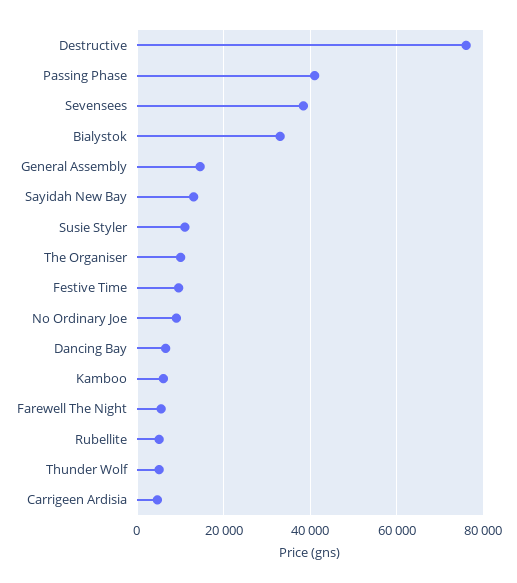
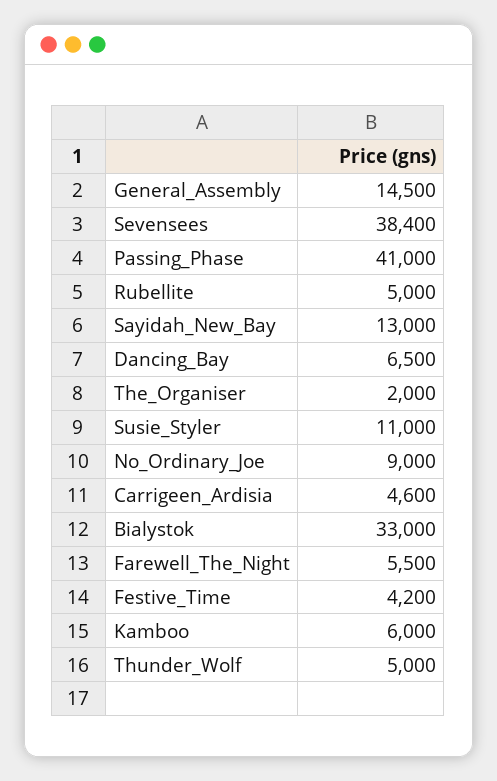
  {
-   "Destructive": 76000,
    "Passing Phase": 41000,
    "Sevensees": 38400,
    "Bialystok": 33000,
    "General Assembly": 14500,
    "Sayidah New Bay": 13000,
    "Susie Styler": 11000,
-   "The Organiser": 10000,
+   "The Organiser": 2000,
-   "Festive Time": 10000,
+   "Festive Time": 4200,
    "No Ordinary Joe": 9000,
    "Dancing Bay": 6500,
    "Kamboo": 6000,
    "Farewell The Night": 5500,
    "Rubellite": 5000,
    "Thunder Wolf": 5000,
    "Carrigeen Ardisia": 4600
  }

